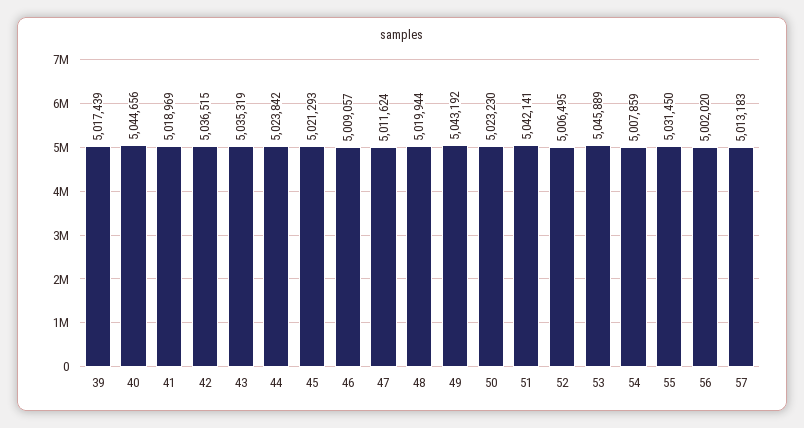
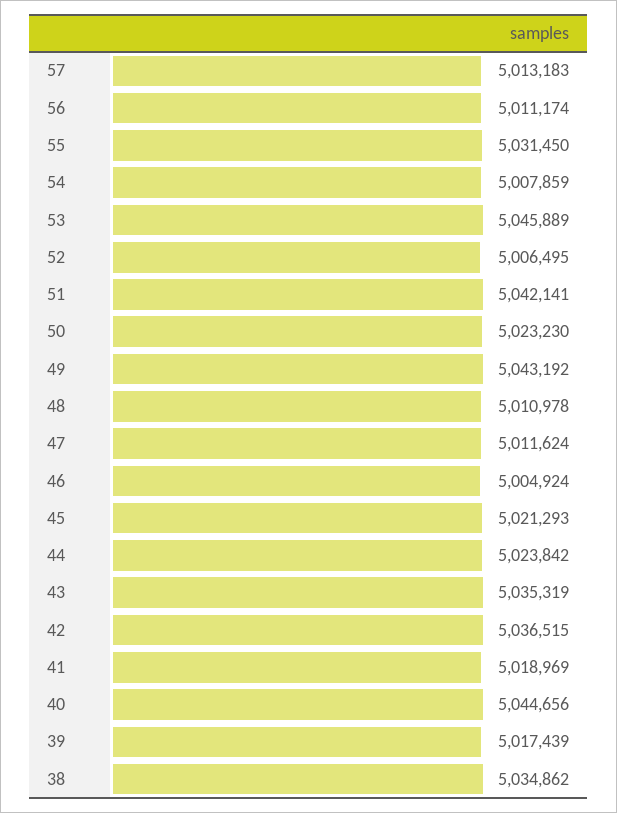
  {
    "39": 5017439,
    "40": 5044656,
    "41": 5018969,
    "42": 5036515,
    "43": 5035319,
    "44": 5023842,
    "45": 5021293,
-   "46": 5009057,
+   "46": 5004924,
    "47": 5011624,
-   "48": 5019944,
+   "48": 5010978,
    "49": 5043192,
    "50": 5023230,
    "51": 5042141,
    "52": 5006495,
    "53": 5045889,
    "54": 5007859,
    "55": 5031450,
-   "56": 5002020,
+   "56": 5011174,
-   "57": 5013183
+   "57": 5013183,
+   "38": 5034862
  }

